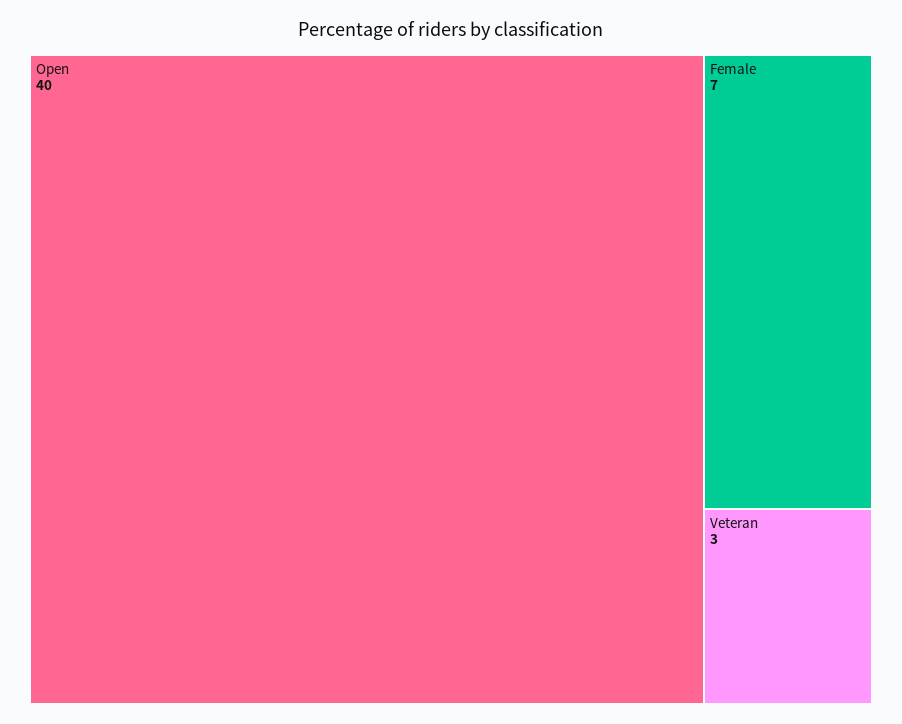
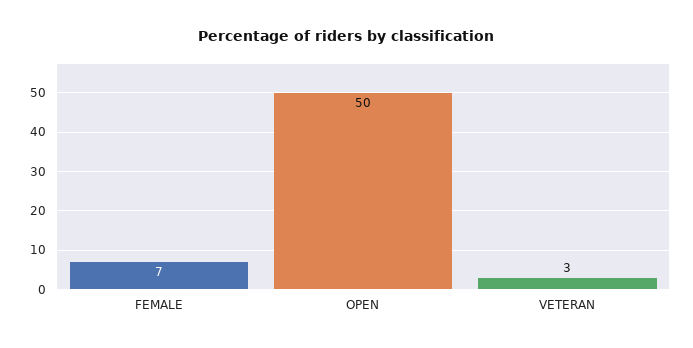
  {
-   "Open": 40,
+   "Open": 50,
    "Female": 7,
    "Veteran": 3
  }

